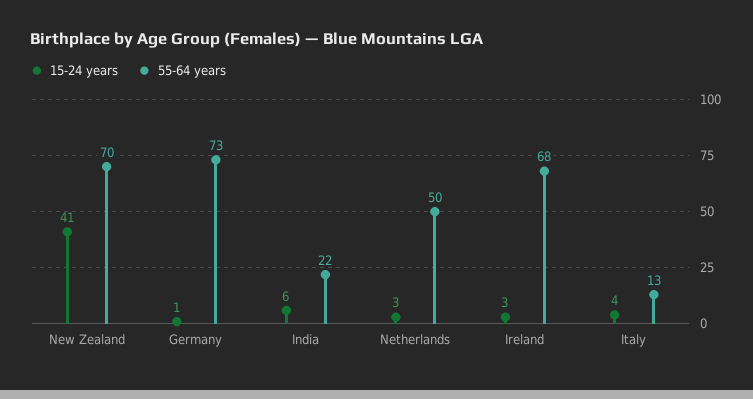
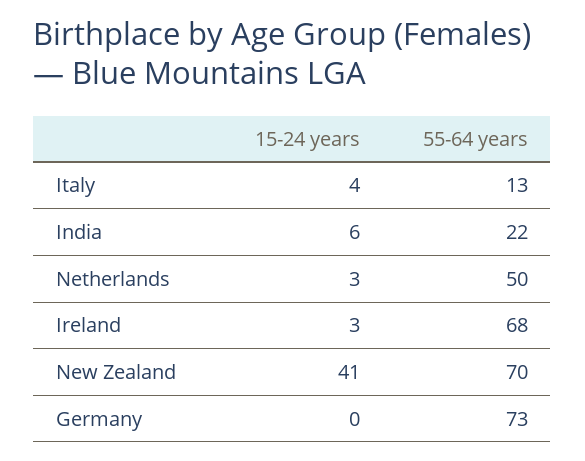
  {
    "15-24 years": {
      "New Zealand": 41,
-     "Germany": 1,
+     "Germany": 0,
      "India": 6,
      "Netherlands": 3,
      "Ireland": 3,
      "Italy": 4
    },
    "55-64 years": {
      "New Zealand": 70,
      "Germany": 73,
      "India": 22,
      "Netherlands": 50,
      "Ireland": 68,
      "Italy": 13
    }
  }

